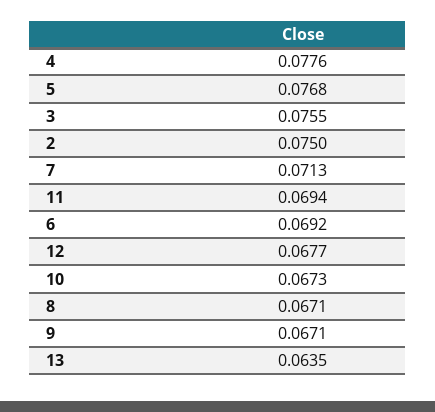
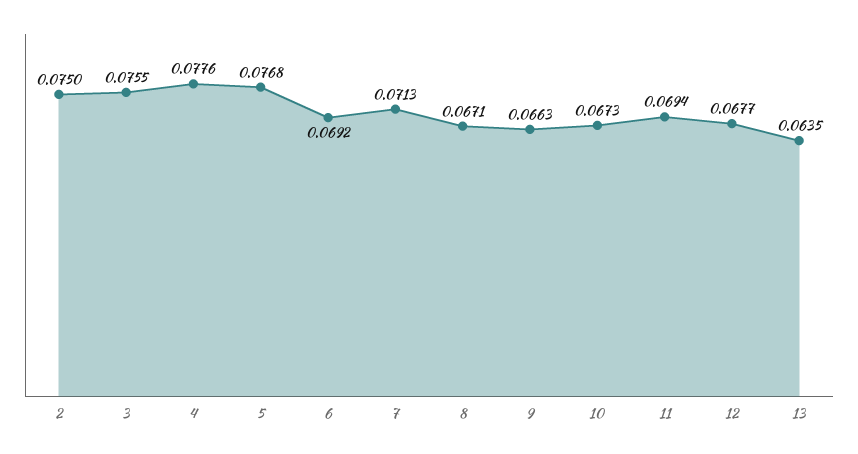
  {
    "4": 0.0776,
    "5": 0.0768,
    "3": 0.0755,
    "2": 0.075,
    "7": 0.0713,
    "11": 0.0694,
    "6": 0.0692,
    "12": 0.0677,
    "10": 0.0673,
    "8": 0.0671,
-   "9": 0.0671,
+   "9": 0.0663,
    "13": 0.0635
  }

